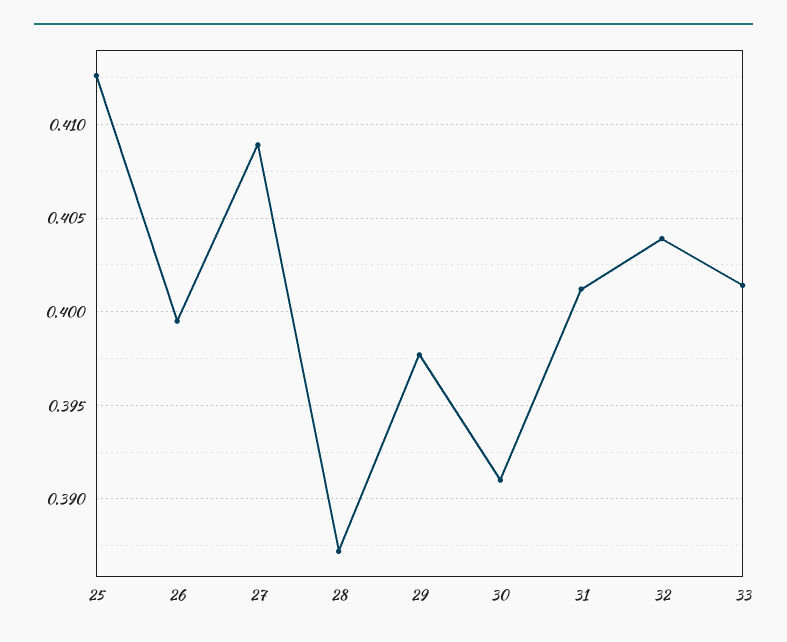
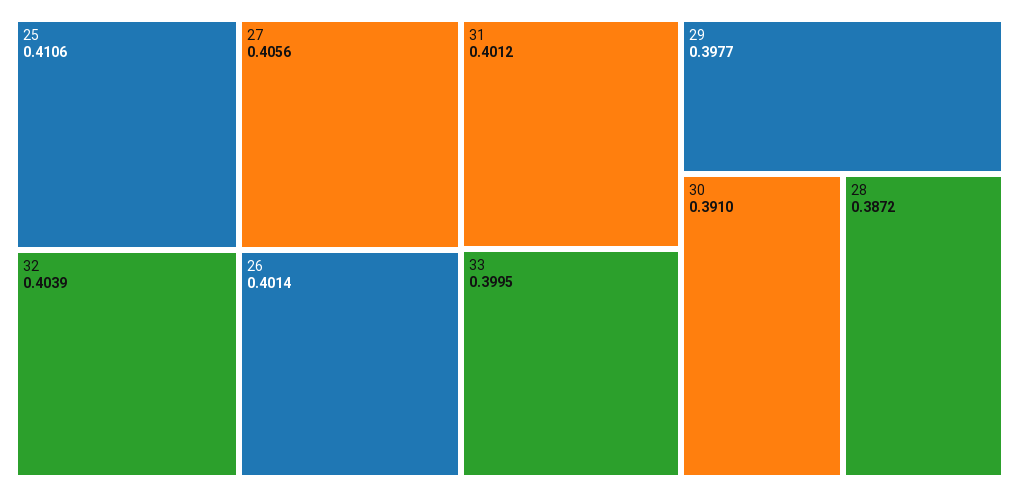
  {
-   "25": 0.4125,
+   "25": 0.4106,
-   "26": 0.3995,
+   "26": 0.4014,
-   "27": 0.409,
+   "27": 0.4056,
    "28": 0.3872,
    "29": 0.3977,
    "30": 0.391,
    "31": 0.4012,
    "32": 0.4039,
-   "33": 0.4015
+   "33": 0.3995
  }

